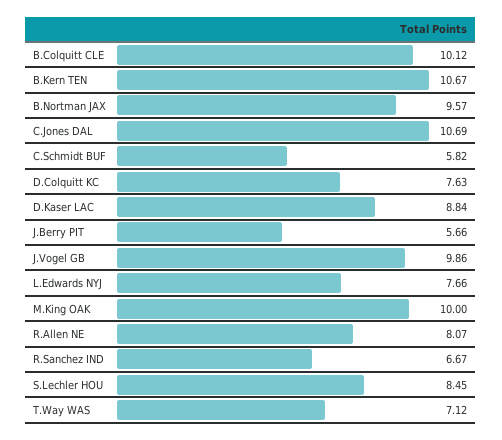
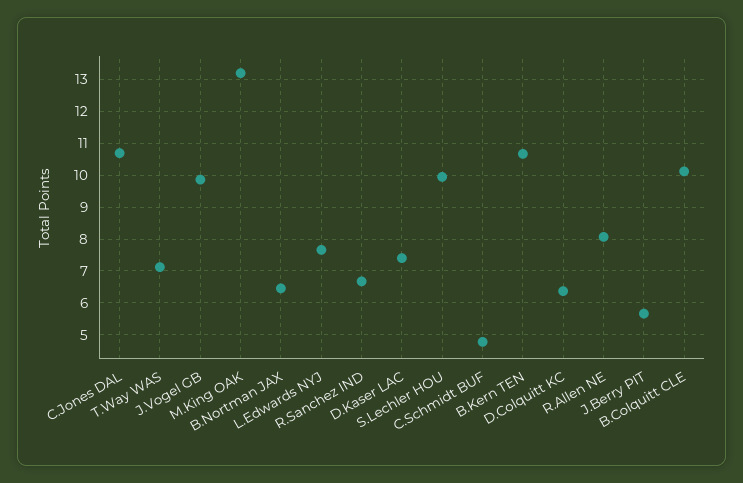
  {
    "B.Colquitt CLE": 10.12,
    "B.Kern TEN": 10.67,
-   "B.Nortman JAX": 9.57,
+   "B.Nortman JAX": 6.4,
    "C.Jones DAL": 10.69,
-   "C.Schmidt BUF": 5.82,
+   "C.Schmidt BUF": 4.8,
-   "D.Colquitt KC": 7.63,
+   "D.Colquitt KC": 6.4,
-   "D.Kaser LAC": 8.84,
+   "D.Kaser LAC": 7.4,
    "J.Berry PIT": 5.66,
    "J.Vogel GB": 9.86,
    "L.Edwards NYJ": 7.66,
-   "M.King OAK": 10,
+   "M.King OAK": 13.2,
    "R.Allen NE": 8.07,
    "R.Sanchez IND": 6.67,
-   "S.Lechler HOU": 8.45,
+   "S.Lechler HOU": 10,
    "T.Way WAS": 7.12
  }

